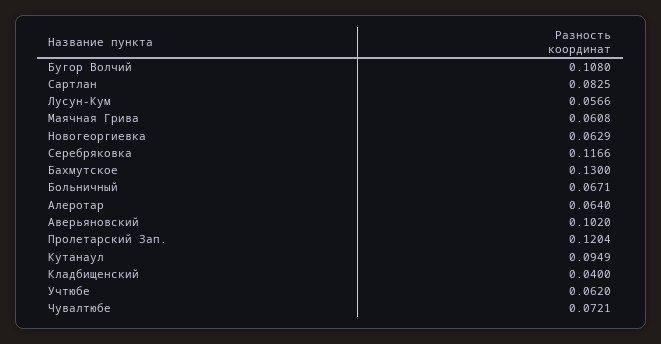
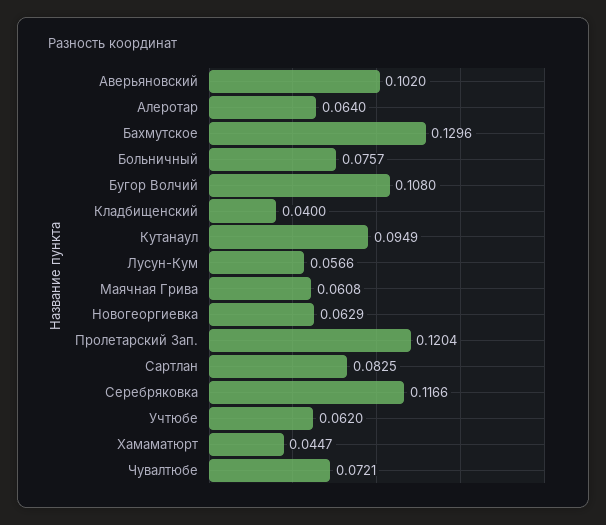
  {
    "Бугор Волчий": 0.108,
    "Сартлан": 0.0825,
    "Лусун-Кум": 0.0566,
    "Маячная Грива": 0.0608,
    "Новогеоргиевка": 0.0629,
    "Серебряковка": 0.1166,
-   "Бахмутское": 0.13,
+   "Бахмутское": 0.1296,
-   "Больничный": 0.0671,
+   "Больничный": 0.0757,
    "Алеротар": 0.064,
    "Аверьяновский": 0.102,
    "Пролетарский Зап.": 0.1204,
    "Кутанаул": 0.0949,
    "Кладбищенский": 0.04,
    "Учтюбе": 0.062,
-   "Чувалтюбе": 0.0721
+   "Чувалтюбе": 0.0721,
+   "Хамаматюрт": 0.0447
  }

